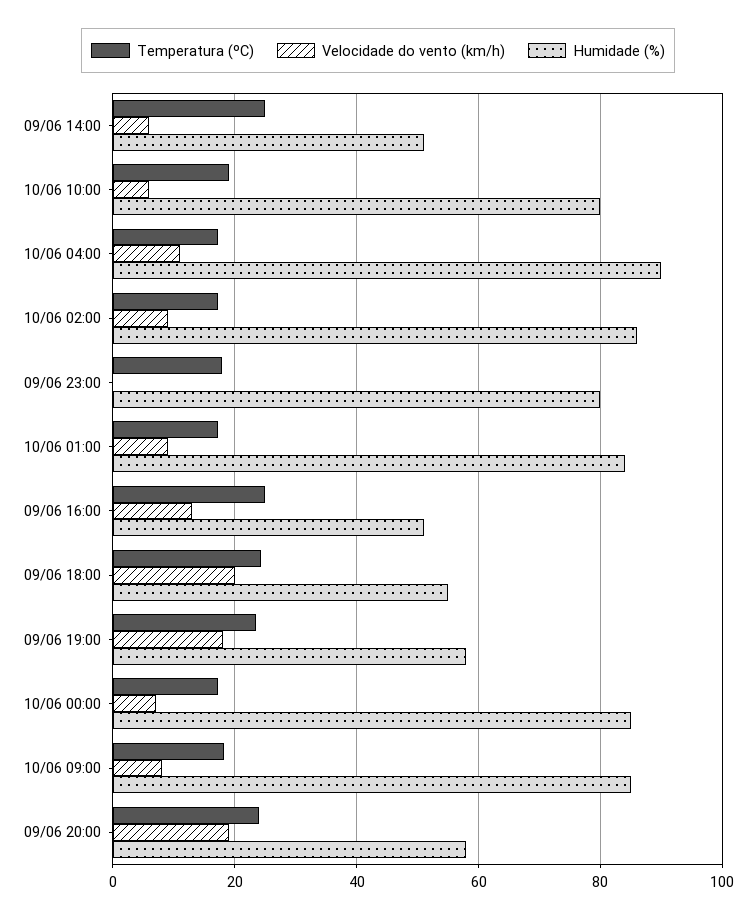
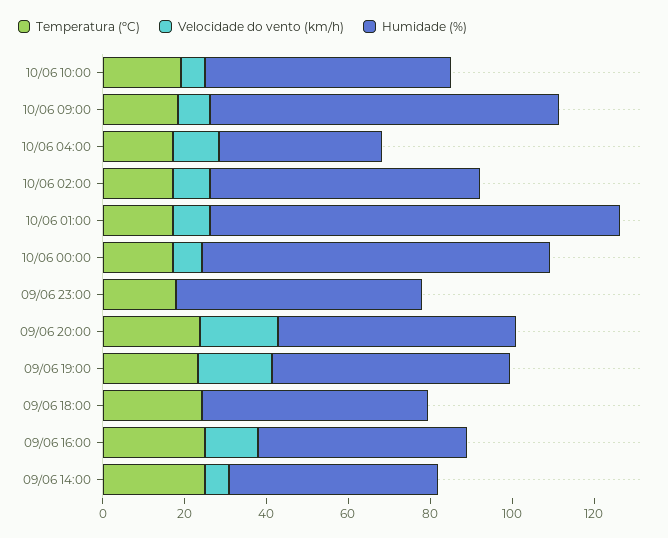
  {
    "Temperatura (ºC)": {
      "09/06 14:00": 24,
      "10/06 10:00": 20,
      "10/06 04:00": 18,
      "10/06 02:00": 18,
      "09/06 23:00": 18,
      "10/06 01:00": 18,
      "09/06 16:00": 24,
      "09/06 18:00": 24,
      "09/06 19:00": 24,
      "10/06 00:00": 18,
      "10/06 09:00": 18,
      "09/06 20:00": 24
    },
    "Velocidade do vento (km/h)": {
      "09/06 14:00": 6,
      "10/06 10:00": 6,
      "10/06 04:00": 12,
      "10/06 02:00": 10,
      "09/06 23:00": 0,
      "10/06 01:00": 10,
      "09/06 16:00": 14,
-     "09/06 18:00": 20,
+     "09/06 18:00": 0,
      "09/06 19:00": 18,
      "10/06 00:00": 8,
      "10/06 09:00": 8,
      "09/06 20:00": 20
    },
    "Humidade (%)": {
      "09/06 14:00": 52,
-     "10/06 10:00": 80,
+     "10/06 10:00": 60,
-     "10/06 04:00": 90,
+     "10/06 04:00": 40,
-     "10/06 02:00": 86,
+     "10/06 02:00": 65,
-     "09/06 23:00": 80,
+     "09/06 23:00": 60,
-     "10/06 01:00": 84,
+     "10/06 01:00": 100,
      "09/06 16:00": 52,
      "09/06 18:00": 56,
      "09/06 19:00": 58,
      "10/06 00:00": 86,
      "10/06 09:00": 86,
      "09/06 20:00": 58
    }
  }

